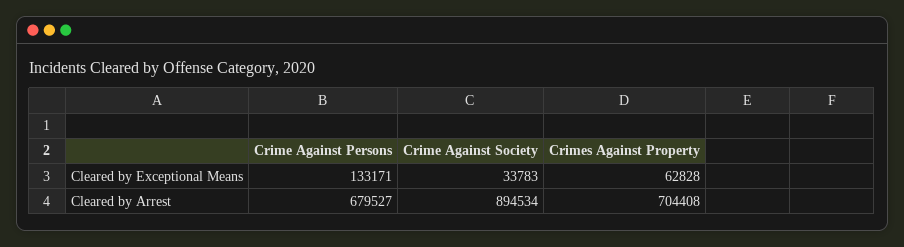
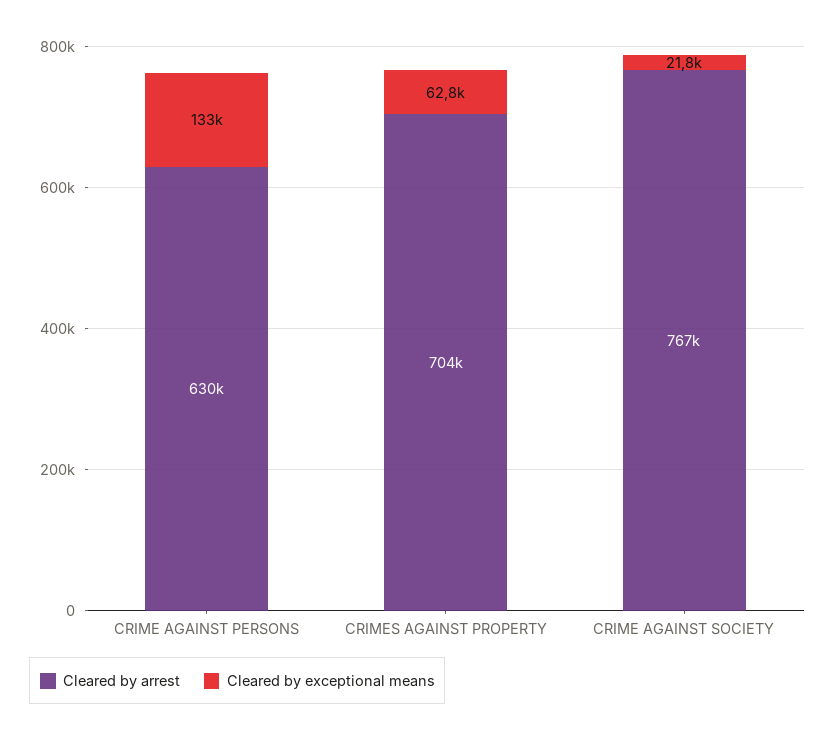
  {
    "Cleared by Exceptional Means": {
      "Crime Against Persons": 133171,
-     "Crime Against Society": 33783,
+     "Crime Against Society": 21800,
      "Crimes Against Property": 62828
    },
    "Cleared by Arrest": {
-     "Crime Against Persons": 679527,
+     "Crime Against Persons": 630000,
-     "Crime Against Society": 894534,
+     "Crime Against Society": 767000,
      "Crimes Against Property": 704408
    }
  }

